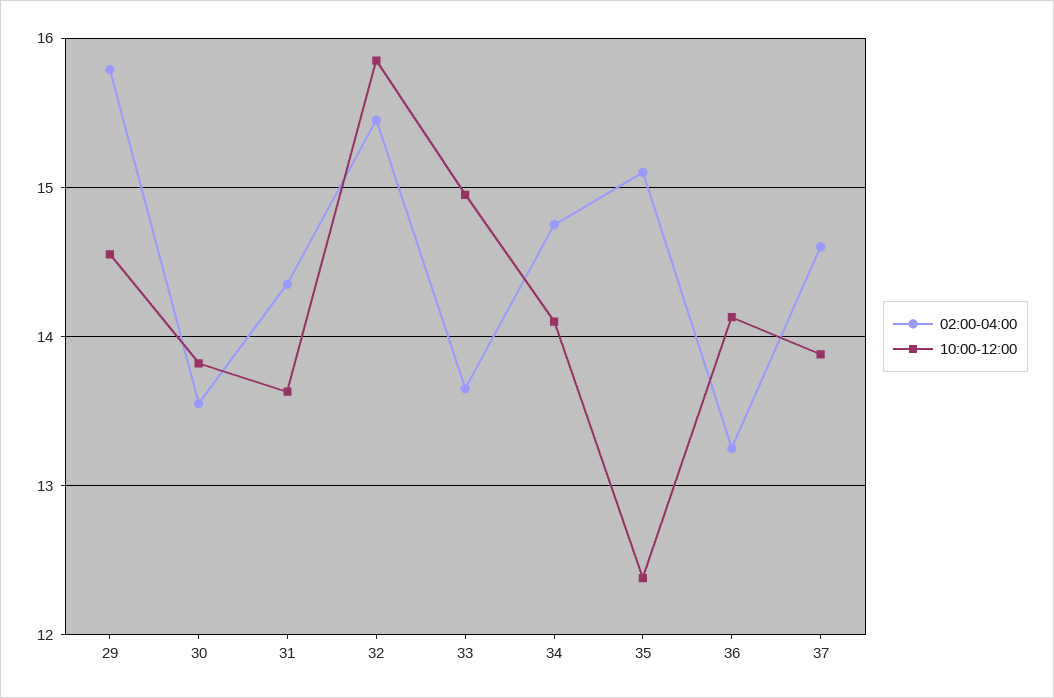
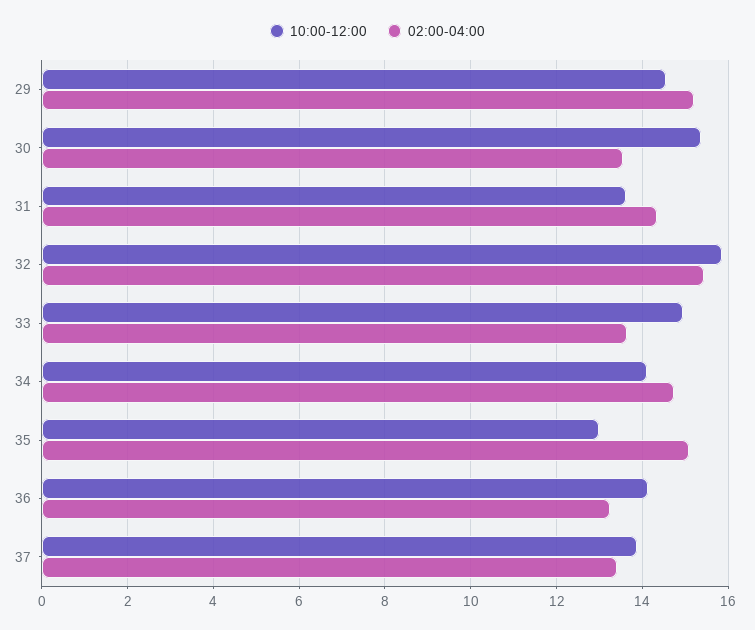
  {
    "02:00-04:00": {
-     "29": 15.8,
+     "29": 15.2,
      "30": 13.6,
      "31": 14.4,
      "32": 15.5,
      "33": 13.7,
      "34": 14.8,
      "35": 15.1,
      "36": 13.3,
-     "37": 14.6
+     "37": 13.4
    },
    "10:00-12:00": {
      "29": 14.6,
-     "30": 13.8,
+     "30": 15.4,
      "31": 13.6,
      "32": 15.9,
      "33": 15,
      "34": 14.1,
-     "35": 12.4,
+     "35": 13,
      "36": 14.1,
      "37": 13.9
    }
  }

